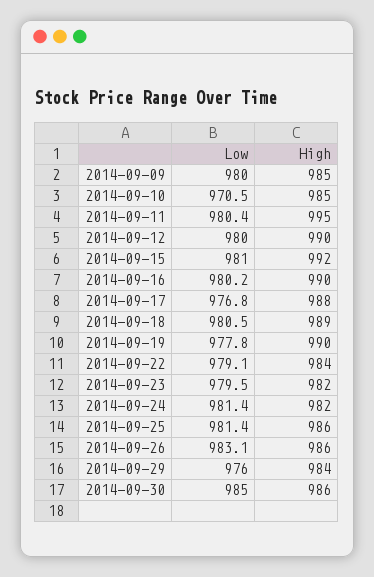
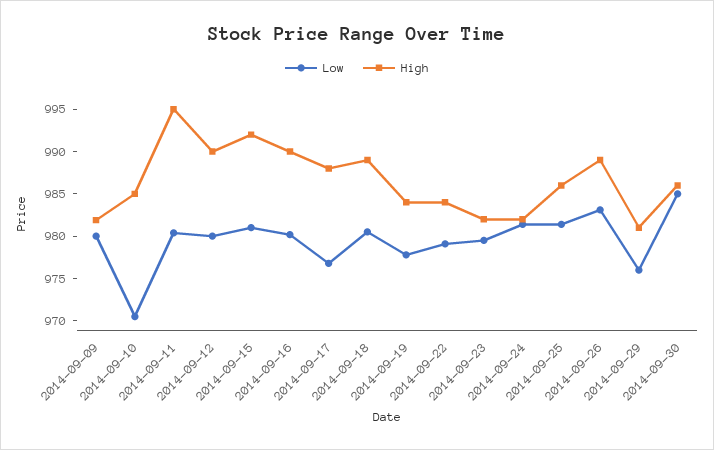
  {
    "Low": {
      "2014-09-09": 980,
      "2014-09-10": 970.5,
      "2014-09-11": 980.4,
      "2014-09-12": 980,
      "2014-09-15": 981,
      "2014-09-16": 980.2,
      "2014-09-17": 976.8,
      "2014-09-18": 980.5,
      "2014-09-19": 977.8,
      "2014-09-22": 979.1,
      "2014-09-23": 979.5,
      "2014-09-24": 981.4,
      "2014-09-25": 981.4,
      "2014-09-26": 983.1,
      "2014-09-29": 976,
      "2014-09-30": 985
    },
    "High": {
-     "2014-09-09": 985,
+     "2014-09-09": 982,
      "2014-09-10": 985,
      "2014-09-11": 995,
      "2014-09-12": 990,
      "2014-09-15": 992,
      "2014-09-16": 990,
      "2014-09-17": 988,
      "2014-09-18": 989,
-     "2014-09-19": 990,
+     "2014-09-19": 984,
      "2014-09-22": 984,
      "2014-09-23": 982,
      "2014-09-24": 982,
      "2014-09-25": 986,
-     "2014-09-26": 986,
+     "2014-09-26": 989,
-     "2014-09-29": 984,
+     "2014-09-29": 981,
      "2014-09-30": 986
    }
  }

